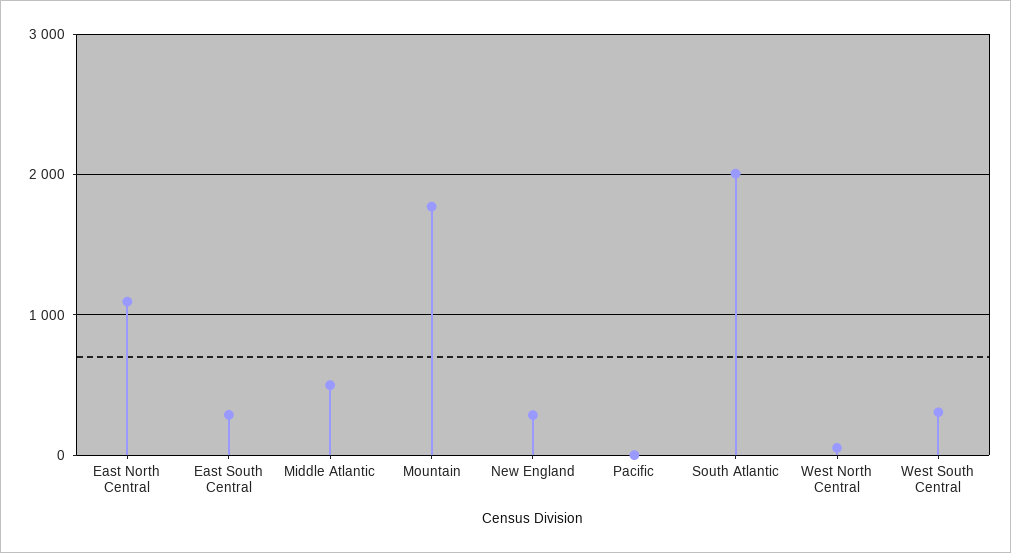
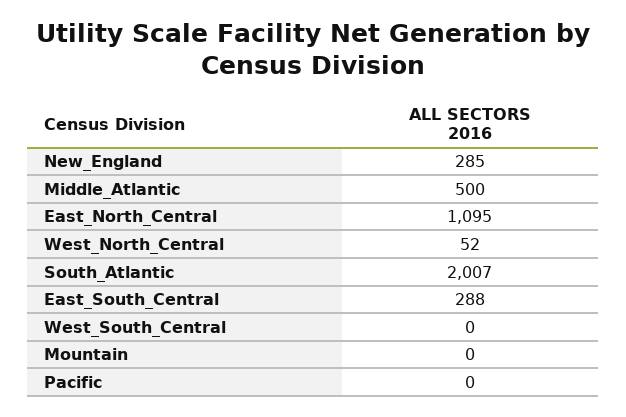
  {
    "East North Central": 1095,
    "East South Central": 288,
    "Middle Atlantic": 500,
-   "Mountain": 1800,
+   "Mountain": 0,
    "New England": 285,
    "Pacific": 0,
    "South Atlantic": 2007,
    "West North Central": 52,
-   "West South Central": 300
+   "West South Central": 0
  }

